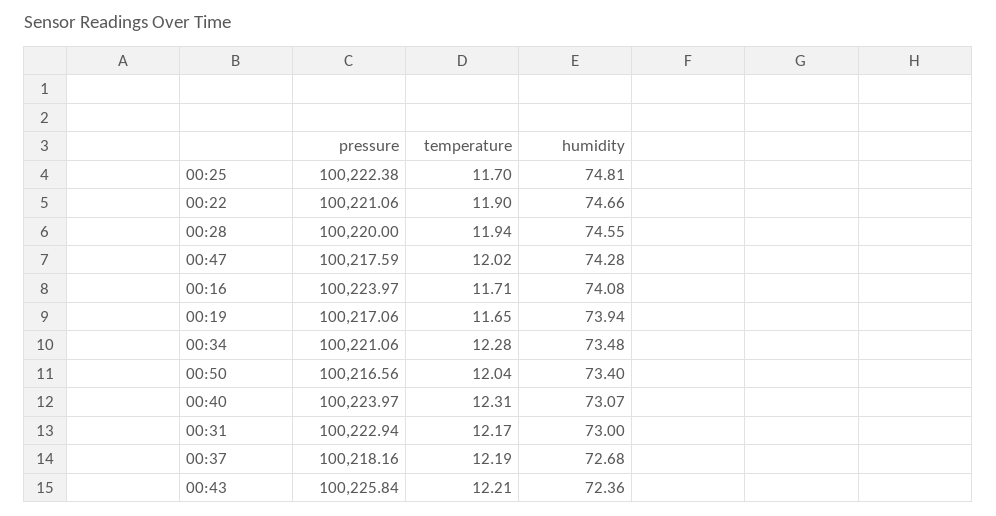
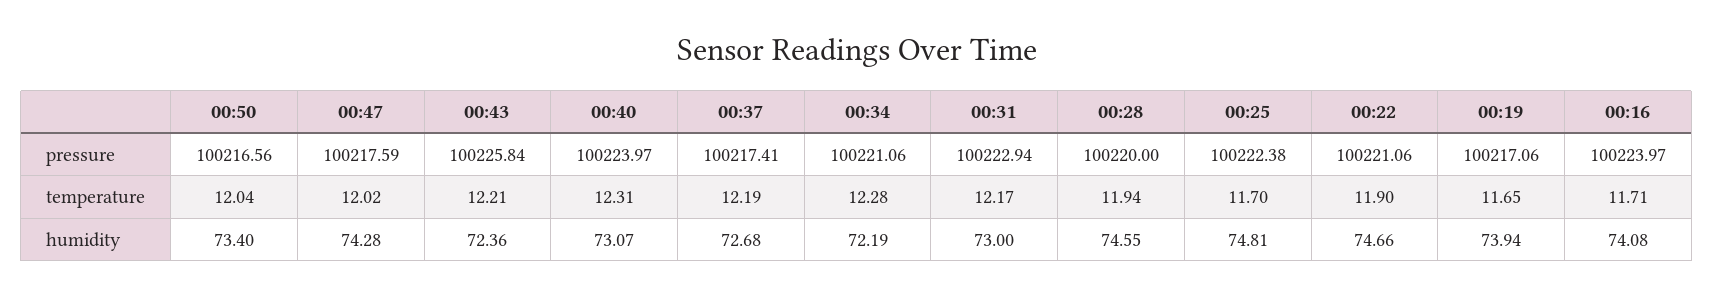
  {
    "pressure": {
      "00:25": 100222.38,
      "00:22": 100221.06,
      "00:28": 100220,
      "00:47": 100217.59,
      "00:16": 100223.97,
      "00:19": 100217.06,
      "00:34": 100221.06,
      "00:50": 100216.56,
      "00:40": 100223.97,
      "00:31": 100222.94,
-     "00:37": 100218.16,
+     "00:37": 100217.41,
      "00:43": 100225.84
    },
    "temperature": {
      "00:25": 11.7,
      "00:22": 11.9,
      "00:28": 11.94,
      "00:47": 12.02,
      "00:16": 11.71,
      "00:19": 11.65,
      "00:34": 12.28,
      "00:50": 12.04,
      "00:40": 12.31,
      "00:31": 12.17,
      "00:37": 12.19,
      "00:43": 12.21
    },
    "humidity": {
      "00:25": 74.81,
      "00:22": 74.66,
      "00:28": 74.55,
      "00:47": 74.28,
      "00:16": 74.08,
      "00:19": 73.94,
-     "00:34": 73.48,
+     "00:34": 72.19,
      "00:50": 73.4,
      "00:40": 73.07,
      "00:31": 73,
      "00:37": 72.68,
      "00:43": 72.36
    }
  }

